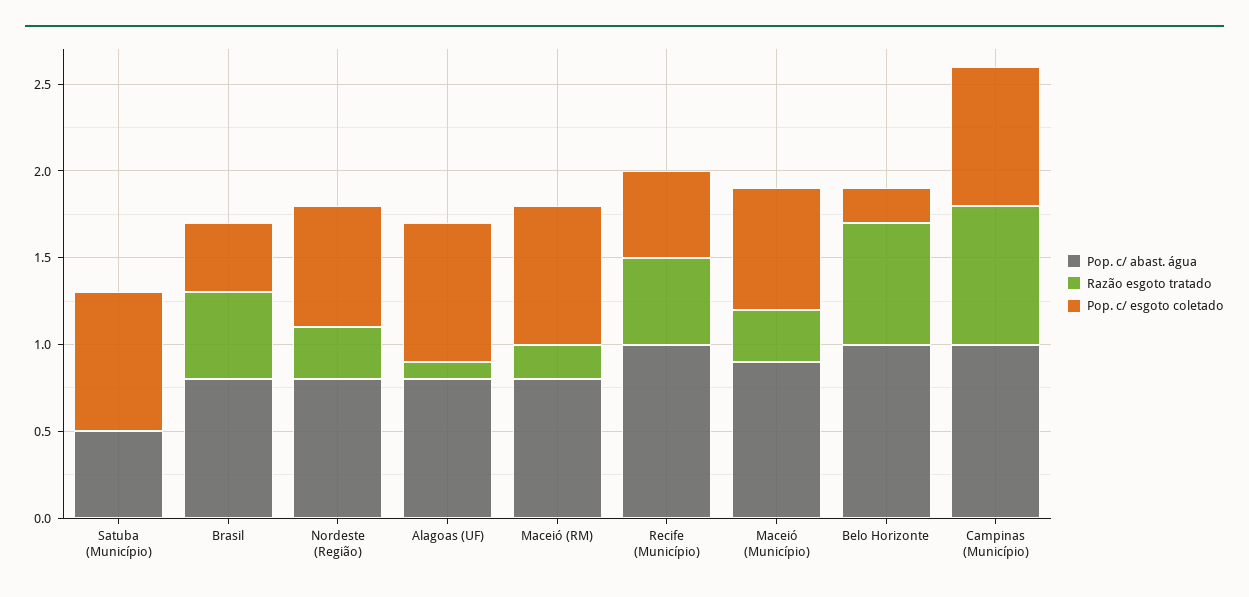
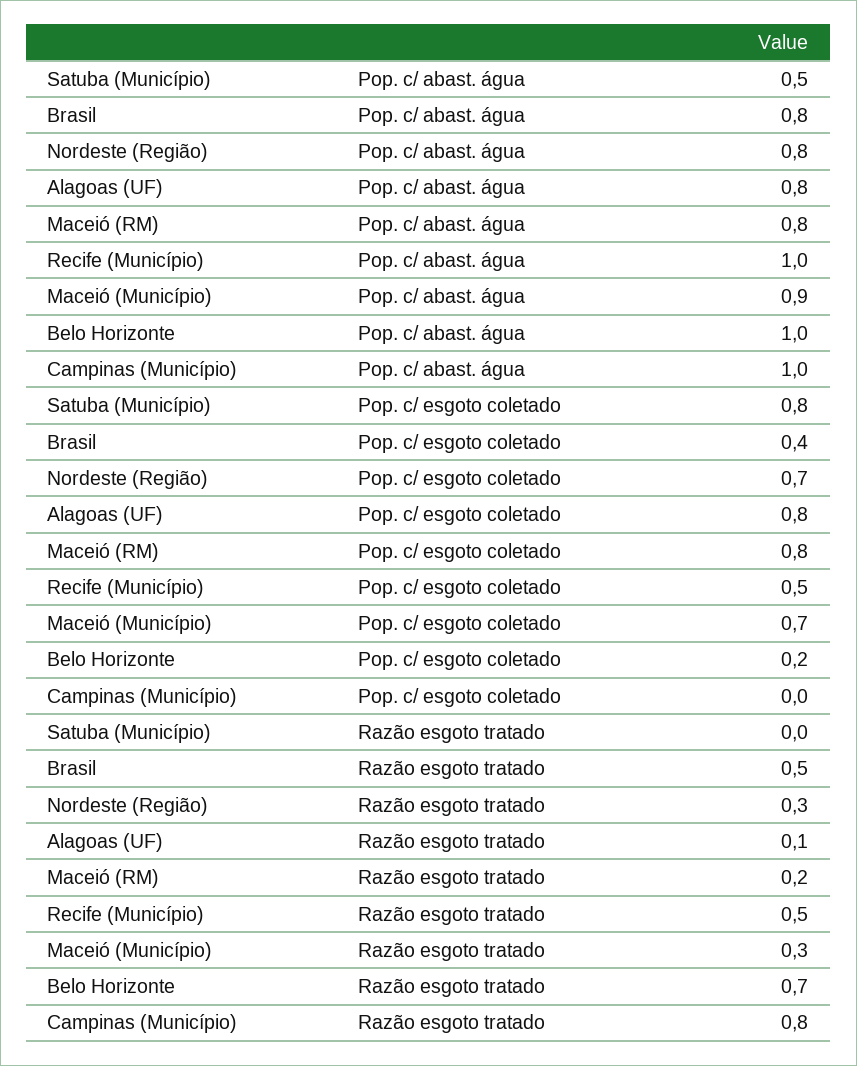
  {
    "Pop. c/ abast. água": {
      "Satuba (Município)": 0.5,
      "Brasil": 0.8,
      "Nordeste (Região)": 0.8,
      "Alagoas (UF)": 0.8,
      "Maceió (RM)": 0.8,
      "Recife (Município)": 1,
      "Maceió (Município)": 0.9,
      "Belo Horizonte": 1,
      "Campinas (Município)": 1
    },
    "Razão esgoto tratado": {
      "Satuba (Município)": 0,
      "Brasil": 0.5,
      "Nordeste (Região)": 0.3,
      "Alagoas (UF)": 0.1,
      "Maceió (RM)": 0.2,
      "Recife (Município)": 0.5,
      "Maceió (Município)": 0.3,
      "Belo Horizonte": 0.7,
      "Campinas (Município)": 0.8
    },
    "Pop. c/ esgoto coletado": {
      "Satuba (Município)": 0.8,
      "Brasil": 0.4,
      "Nordeste (Região)": 0.7,
      "Alagoas (UF)": 0.8,
      "Maceió (RM)": 0.8,
      "Recife (Município)": 0.5,
      "Maceió (Município)": 0.7,
      "Belo Horizonte": 0.2,
-     "Campinas (Município)": 0.8
+     "Campinas (Município)": 0
    }
  }

